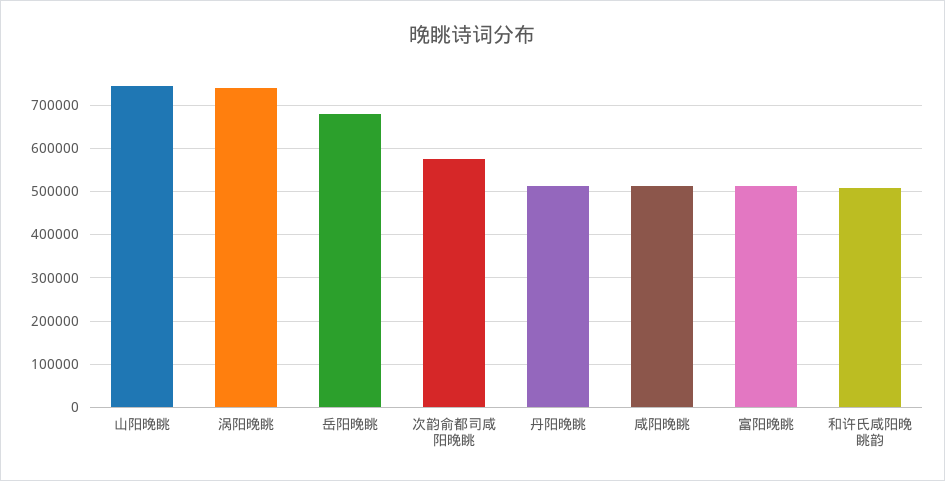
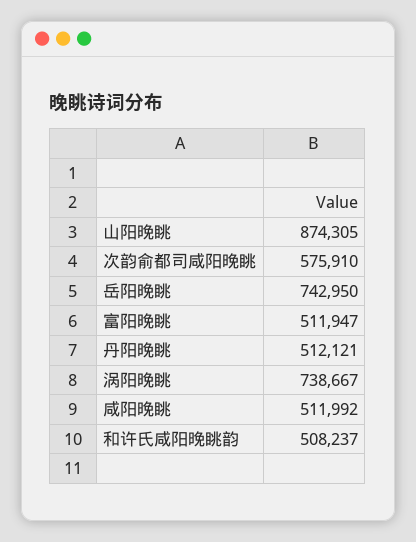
  {
-   "山阳晚眺": 740000,
+   "山阳晚眺": 874305,
    "涡阳晚眺": 738667,
-   "岳阳晚眺": 680000,
+   "岳阳晚眺": 742950,
    "次韵俞都司咸阳晚眺": 575910,
    "丹阳晚眺": 512121,
    "咸阳晚眺": 511992,
    "富阳晚眺": 511947,
    "和许氏咸阳晚眺韵": 508237
  }

